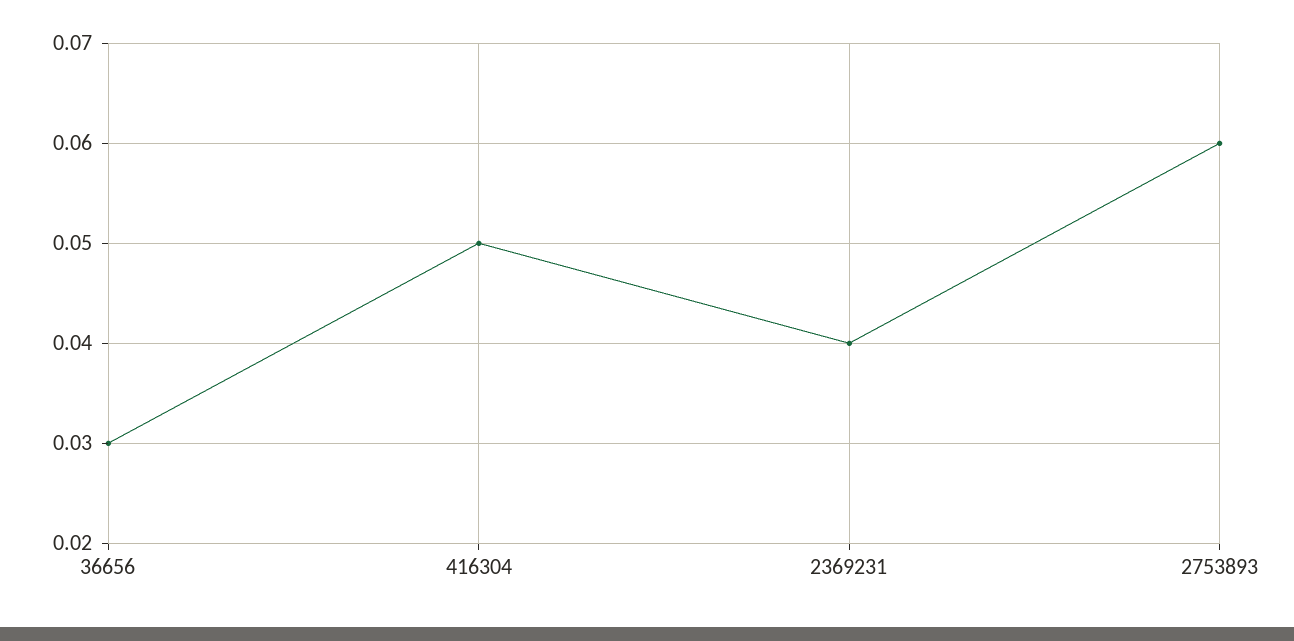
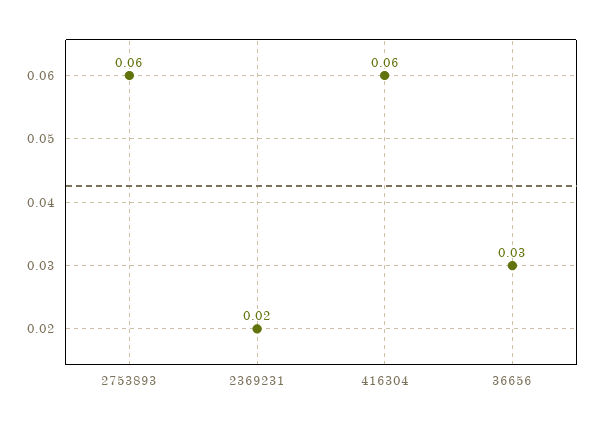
  {
    "36656": 0.03,
-   "416304": 0.05,
+   "416304": 0.06,
-   "2369231": 0.04,
+   "2369231": 0.02,
    "2753893": 0.06
  }

